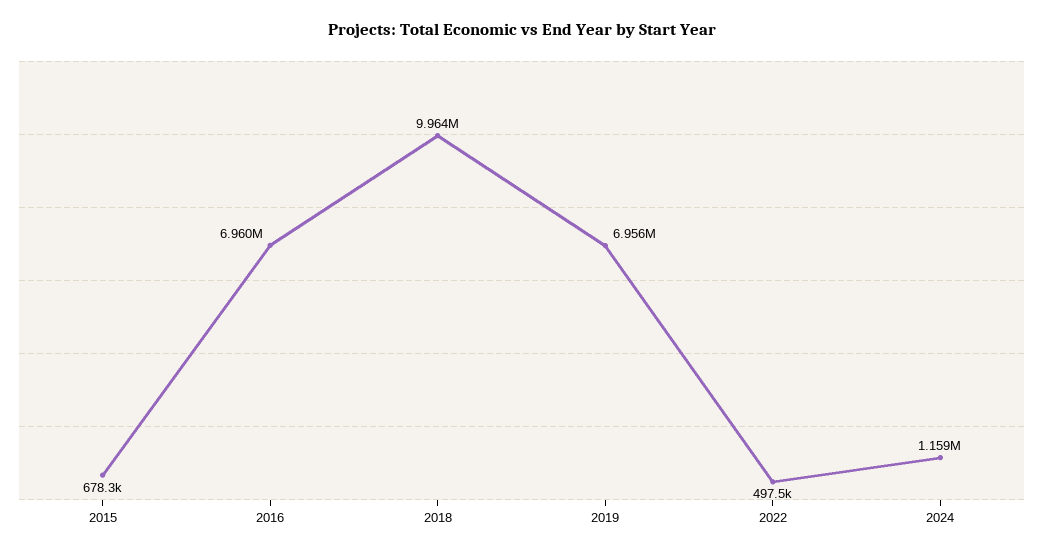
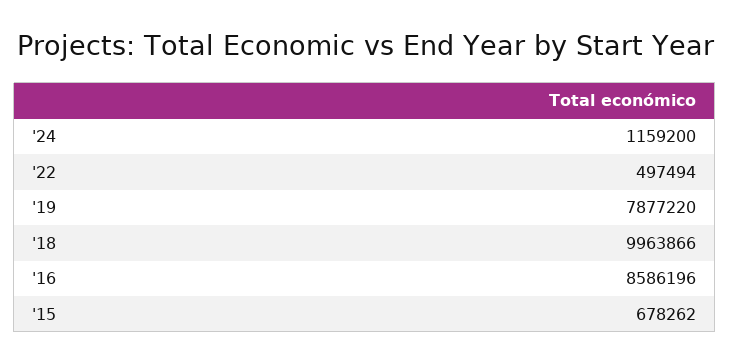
  {
    "2015": 678262,
-   "2016": 6960000,
+   "2016": 8586196,
    "2018": 9963866,
-   "2019": 6956000,
+   "2019": 7877220,
    "2022": 497494,
    "2024": 1159200
  }

